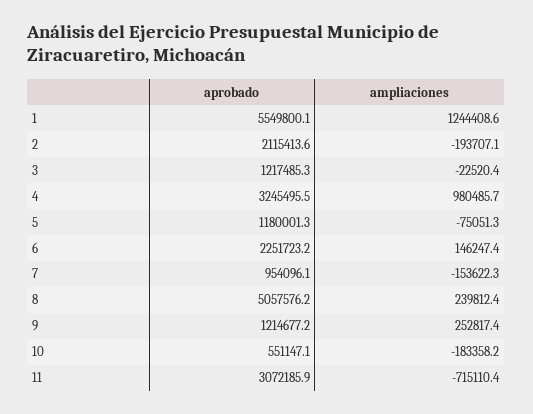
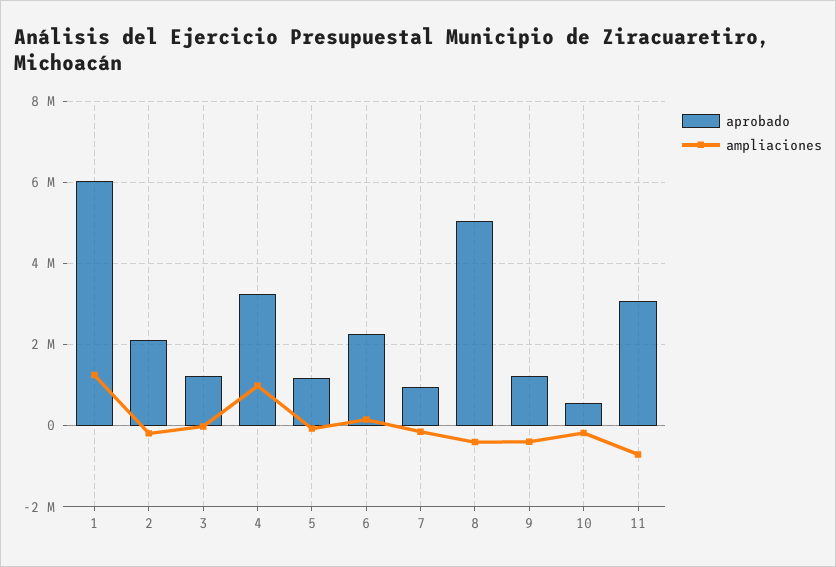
  {
    "aprobado": {
-     "1": 5549800.1,
+     "1": 6000000,
      "2": 2115413.6,
      "3": 1217485.3,
      "4": 3245495.5,
      "5": 1180001.3,
      "6": 2251723.2,
      "7": 954096.1,
      "8": 5057576.2,
      "9": 1214677.2,
      "10": 551147.1,
      "11": 3072185.9
    },
    "ampliaciones": {
      "1": 1244408.6,
      "2": -193707.1,
      "3": -22520.4,
      "4": 980485.7,
      "5": -75051.3,
      "6": 146247.4,
      "7": -153622.3,
-     "8": 239812.4,
+     "8": -400000,
-     "9": 252817.4,
+     "9": -400000,
      "10": -183358.2,
      "11": -715110.4
    }
  }

